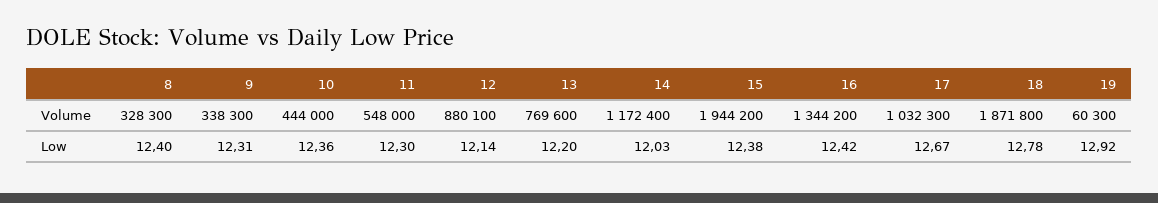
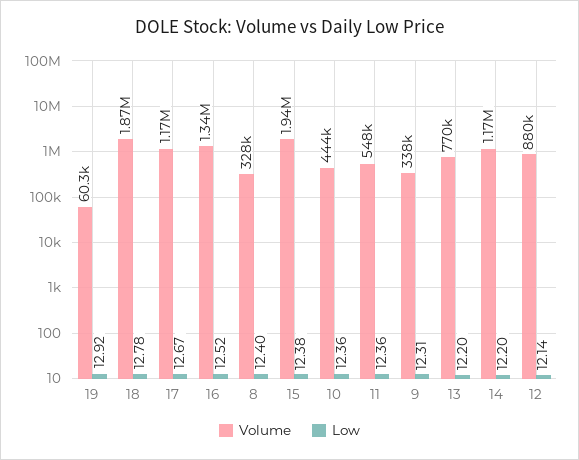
  {
    "Volume": {
      "8": 328300,
      "9": 338300,
      "10": 444000,
      "11": 548000,
      "12": 880100,
      "13": 769600,
      "14": 1172400,
      "15": 1944200,
      "16": 1344200,
-     "17": 1032300,
+     "17": 1170000,
      "18": 1871800,
      "19": 60300
    },
    "Low": {
      "8": 12.4,
      "9": 12.31,
      "10": 12.36,
-     "11": 12.3,
+     "11": 12.36,
      "12": 12.14,
      "13": 12.2,
-     "14": 12.03,
+     "14": 12.2,
      "15": 12.38,
-     "16": 12.42,
+     "16": 12.52,
      "17": 12.67,
      "18": 12.78,
      "19": 12.92
    }
  }

